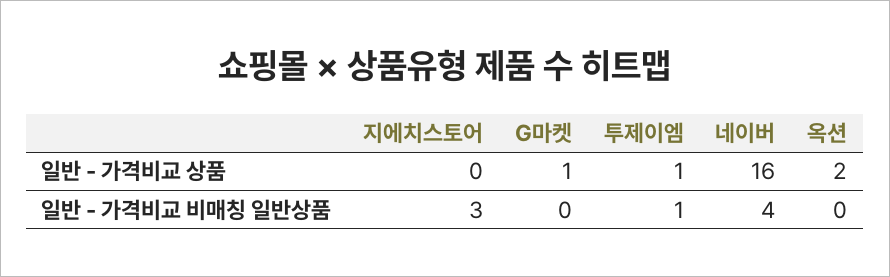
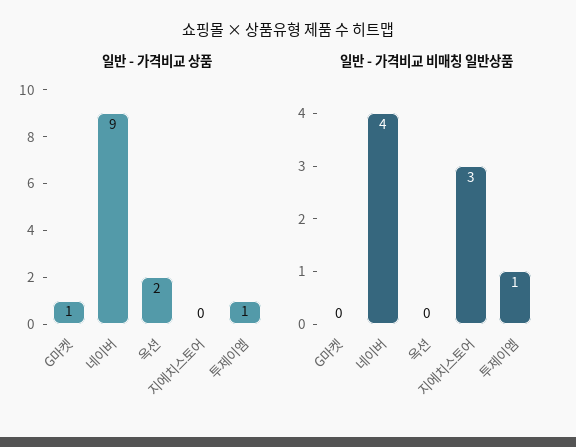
  {
    "일반 - 가격비교 상품": {
      "지에치스토어": 0,
      "G마켓": 1,
      "투제이엠": 1,
-     "네이버": 16,
+     "네이버": 9,
      "옥션": 2
    },
    "일반 - 가격비교 비매칭 일반상품": {
      "지에치스토어": 3,
      "G마켓": 0,
      "투제이엠": 1,
      "네이버": 4,
      "옥션": 0
    }
  }

